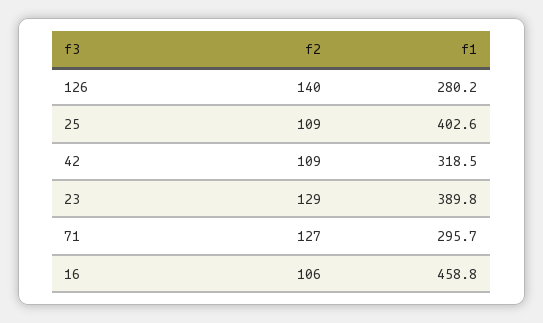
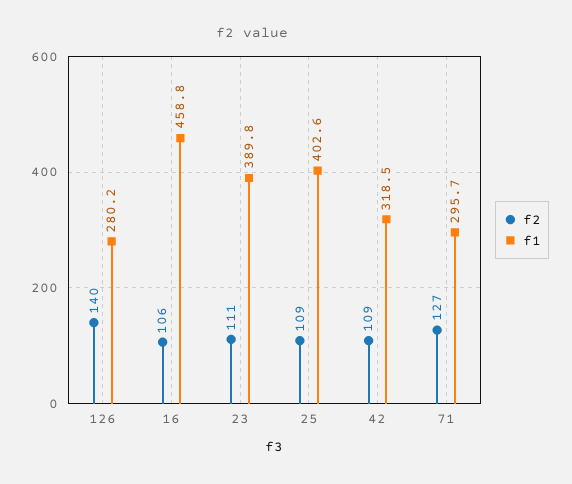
  {
    "f2": {
      "126": 140,
      "25": 109,
      "42": 109,
-     "23": 129,
+     "23": 111,
      "71": 127,
      "16": 106
    },
    "f1": {
      "126": 280.2,
      "25": 402.6,
      "42": 318.5,
      "23": 389.8,
      "71": 295.7,
      "16": 458.8
    }
  }

